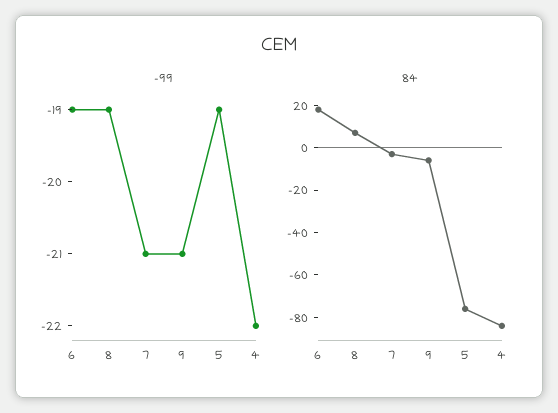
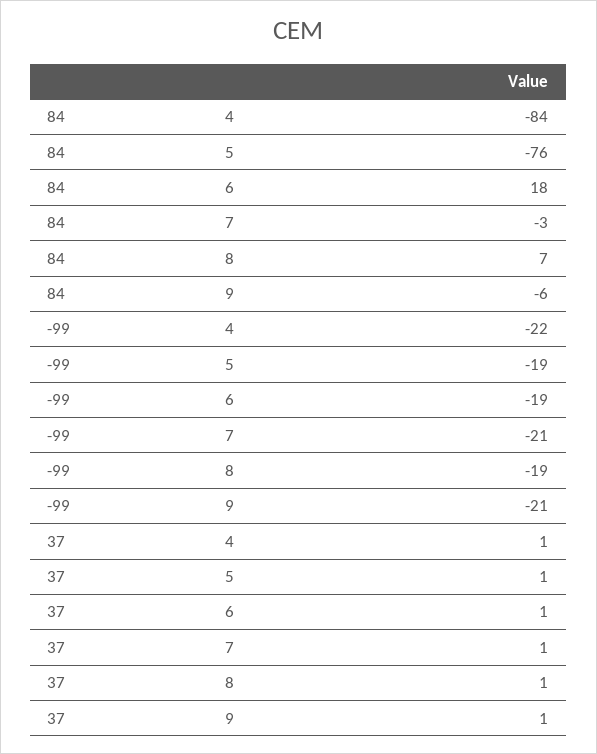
  {
    "-99": {
      "6": -19,
      "8": -19,
      "7": -21,
      "9": -21,
      "5": -19,
      "4": -22
    },
    "84": {
      "6": 18,
      "8": 7,
      "7": -3,
      "9": -6,
      "5": -76,
      "4": -84
-   }
+   },
+   "37": {
+     "4": 1,
+     "5": 1,
+     "6": 1,
+     "7": 1,
+     "8": 1,
+     "9": 1
+   }
  }

